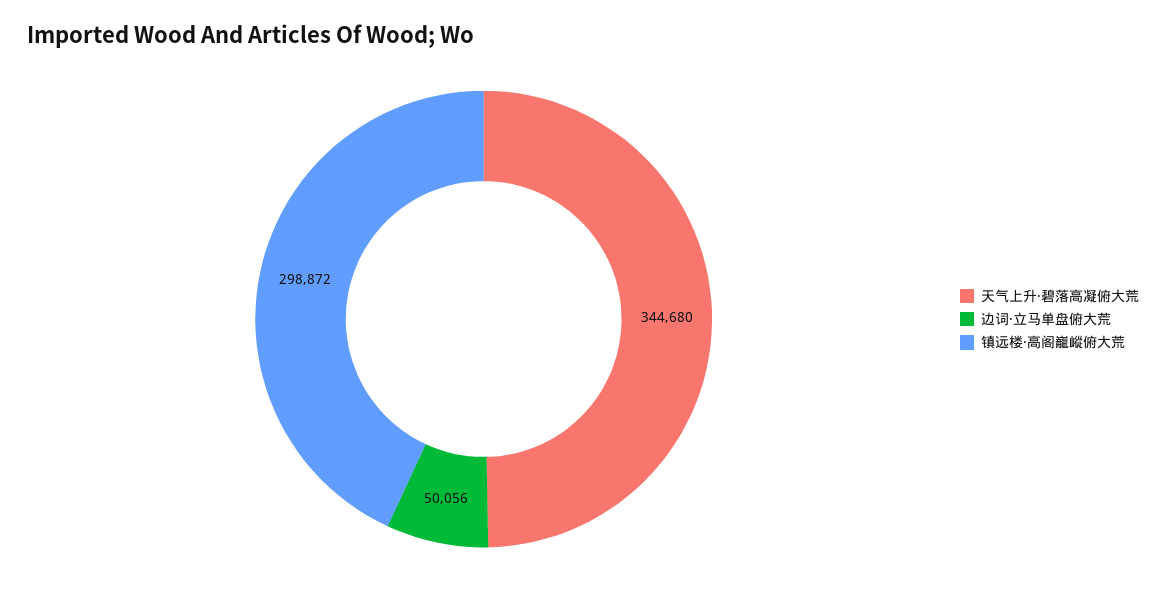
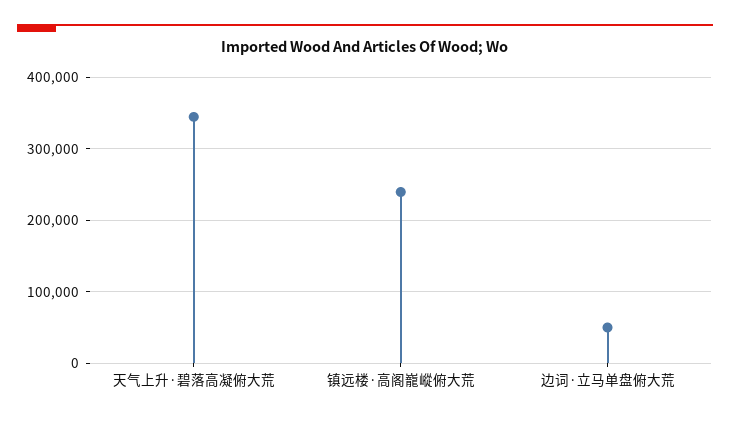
  {
    "天气上升·碧落高凝俯大荒": 344680,
    "边词·立马单盘俯大荒": 50056,
-   "镇远楼·高阁巃嵷俯大荒": 298872
+   "镇远楼·高阁巃嵷俯大荒": 240000
  }

